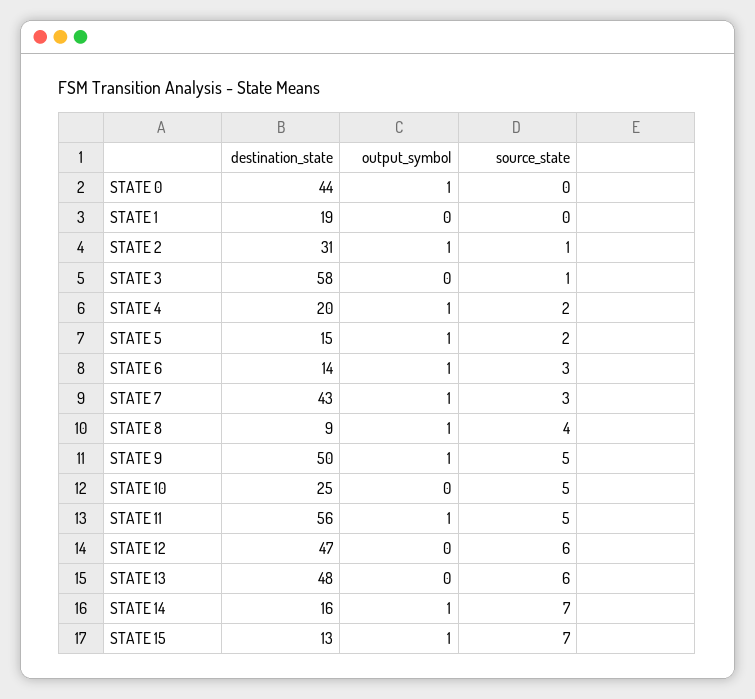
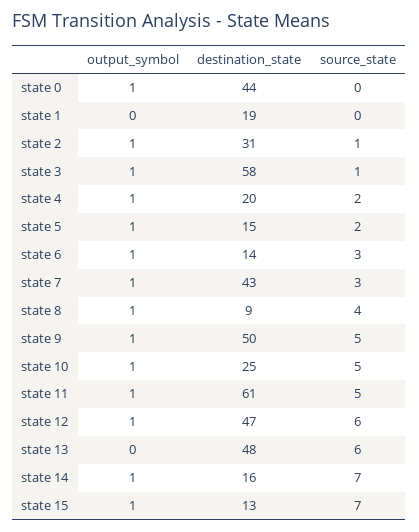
  {
    "destination_state": {
      "STATE 0": 44,
      "STATE 1": 19,
      "STATE 2": 31,
      "STATE 3": 58,
      "STATE 4": 20,
      "STATE 5": 15,
      "STATE 6": 14,
      "STATE 7": 43,
      "STATE 8": 9,
      "STATE 9": 50,
      "STATE 10": 25,
-     "STATE 11": 56,
+     "STATE 11": 61,
      "STATE 12": 47,
      "STATE 13": 48,
      "STATE 14": 16,
      "STATE 15": 13
    },
    "output_symbol": {
      "STATE 0": 1,
      "STATE 1": 0,
      "STATE 2": 1,
-     "STATE 3": 0,
+     "STATE 3": 1,
      "STATE 4": 1,
      "STATE 5": 1,
      "STATE 6": 1,
      "STATE 7": 1,
      "STATE 8": 1,
      "STATE 9": 1,
-     "STATE 10": 0,
+     "STATE 10": 1,
      "STATE 11": 1,
-     "STATE 12": 0,
+     "STATE 12": 1,
      "STATE 13": 0,
      "STATE 14": 1,
      "STATE 15": 1
    },
    "source_state": {
      "STATE 0": 0,
      "STATE 1": 0,
      "STATE 2": 1,
      "STATE 3": 1,
      "STATE 4": 2,
      "STATE 5": 2,
      "STATE 6": 3,
      "STATE 7": 3,
      "STATE 8": 4,
      "STATE 9": 5,
      "STATE 10": 5,
      "STATE 11": 5,
      "STATE 12": 6,
      "STATE 13": 6,
      "STATE 14": 7,
      "STATE 15": 7
    }
  }

